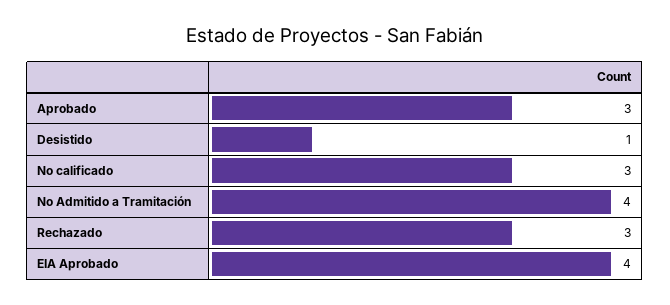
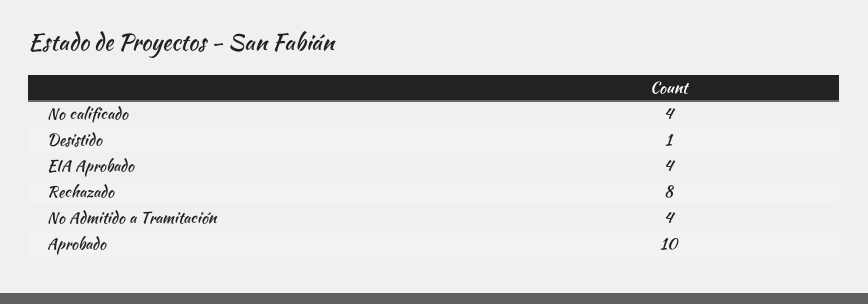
  {
-   "Aprobado": 3,
+   "Aprobado": 10,
    "Desistido": 1,
-   "No calificado": 3,
+   "No calificado": 4,
    "No Admitido a Tramitación": 4,
-   "Rechazado": 3,
+   "Rechazado": 8,
    "EIA Aprobado": 4
  }

